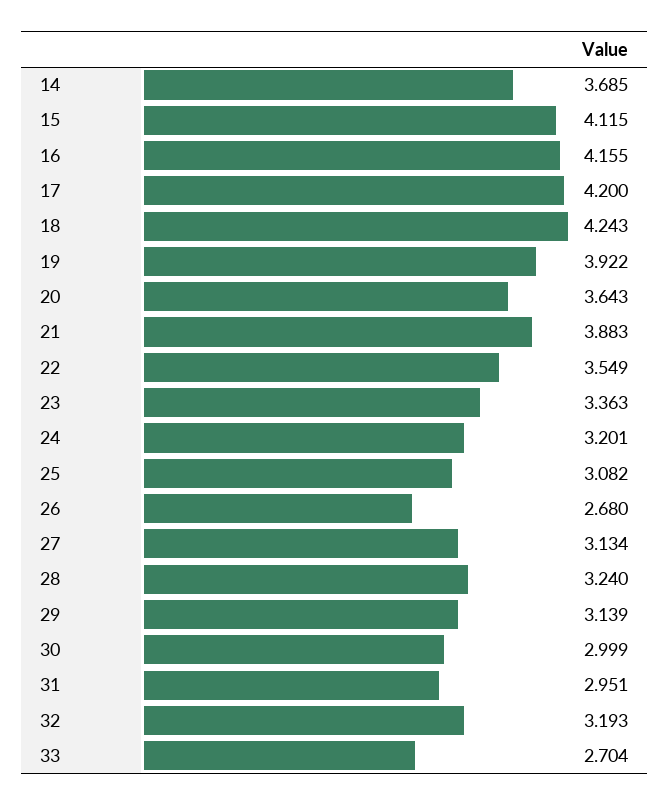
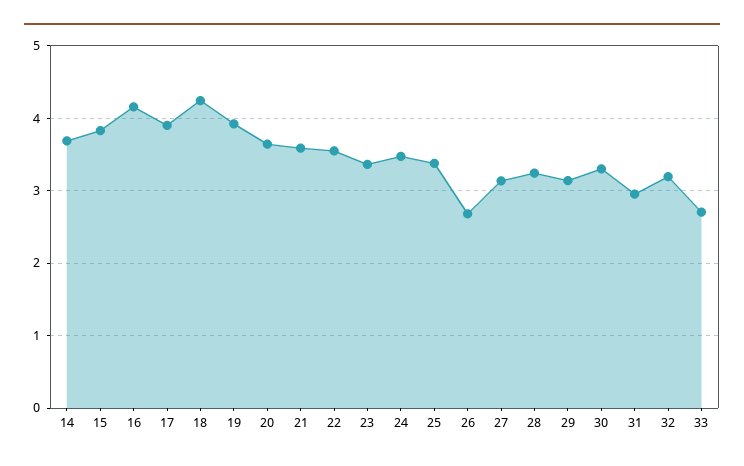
  {
    "14": 3.685,
-   "15": 4.115,
+   "15": 3.8,
    "16": 4.155,
-   "17": 4.2,
+   "17": 3.9,
    "18": 4.243,
    "19": 3.922,
    "20": 3.643,
-   "21": 3.883,
+   "21": 3.6,
    "22": 3.549,
    "23": 3.363,
-   "24": 3.201,
+   "24": 3.5,
-   "25": 3.082,
+   "25": 3.4,
    "26": 2.68,
    "27": 3.134,
    "28": 3.24,
    "29": 3.139,
-   "30": 2.999,
+   "30": 3.3,
    "31": 2.951,
    "32": 3.193,
    "33": 2.704
  }

